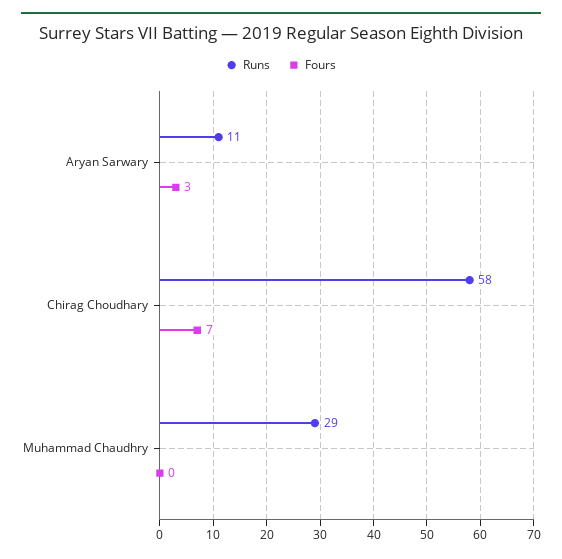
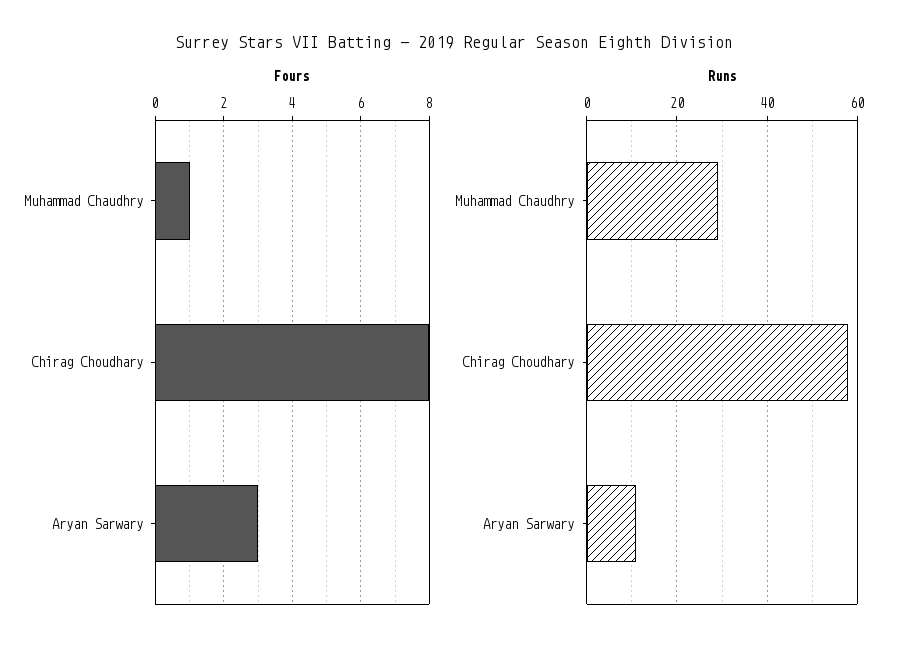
  {
    "Runs": {
      "Aryan Sarwary": 11,
      "Chirag Choudhary": 58,
      "Muhammad Chaudhry": 29
    },
    "Fours": {
      "Aryan Sarwary": 3,
-     "Chirag Choudhary": 7,
+     "Chirag Choudhary": 8,
-     "Muhammad Chaudhry": 0
+     "Muhammad Chaudhry": 1
    }
  }

